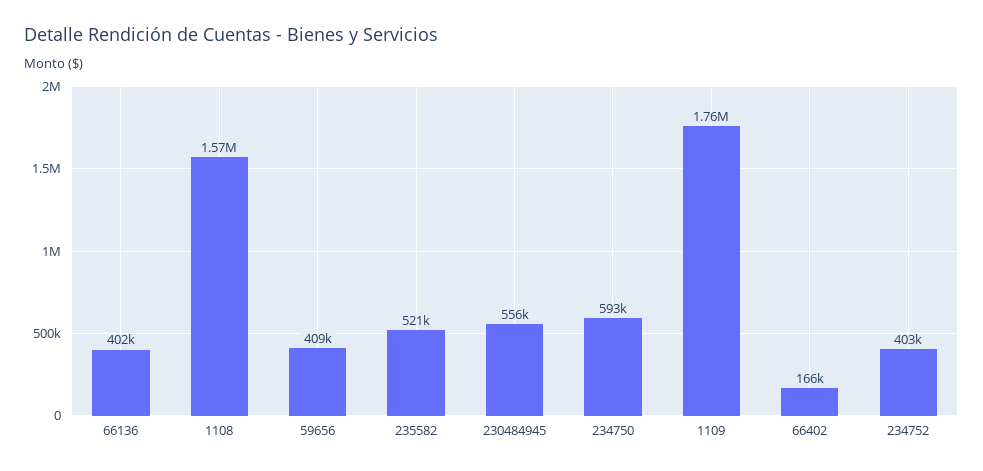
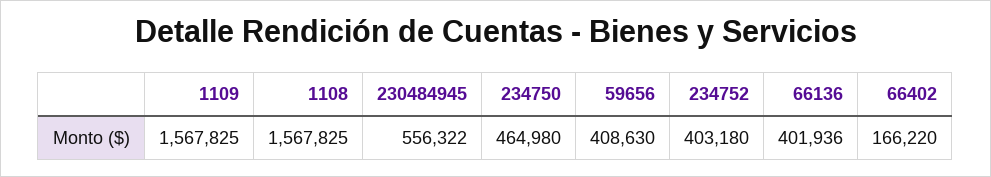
  {
    "66136": 401936,
    "1108": 1567825,
    "59656": 408630,
-   "235582": 521000,
    "230484945": 556322,
-   "234750": 593000,
+   "234750": 464980,
-   "1109": 1760000,
+   "1109": 1567825,
    "66402": 166220,
    "234752": 403180
  }

